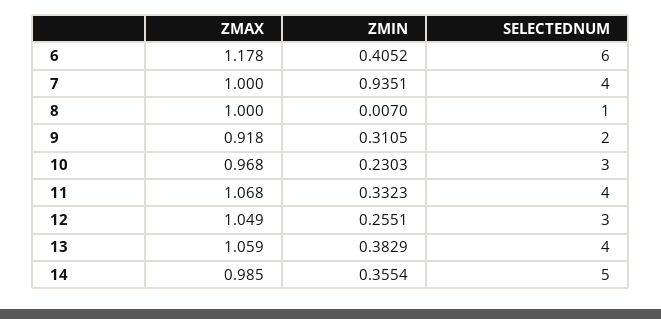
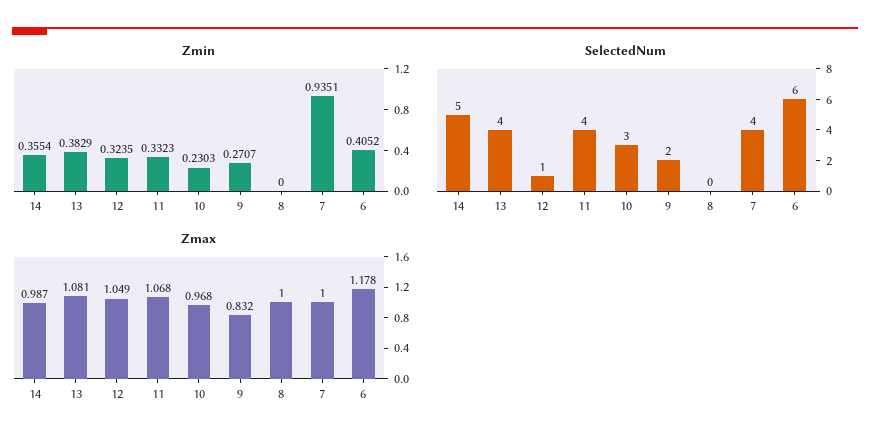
  {
    "ZMAX": {
      "6": 1.178,
      "7": 1,
      "8": 1,
-     "9": 0.918,
+     "9": 0.832,
      "10": 0.968,
      "11": 1.068,
      "12": 1.049,
-     "13": 1.059,
+     "13": 1.081,
-     "14": 0.985
+     "14": 0.987
    },
    "ZMIN": {
      "6": 0.4052,
      "7": 0.9351,
-     "8": 0.007,
+     "8": 0,
-     "9": 0.3105,
+     "9": 0.2707,
      "10": 0.2303,
      "11": 0.3323,
-     "12": 0.2551,
+     "12": 0.3235,
      "13": 0.3829,
      "14": 0.3554
    },
    "SELECTEDNUM": {
      "6": 6,
      "7": 4,
-     "8": 1,
+     "8": 0,
      "9": 2,
      "10": 3,
      "11": 4,
-     "12": 3,
+     "12": 1,
      "13": 4,
      "14": 5
    }
  }

